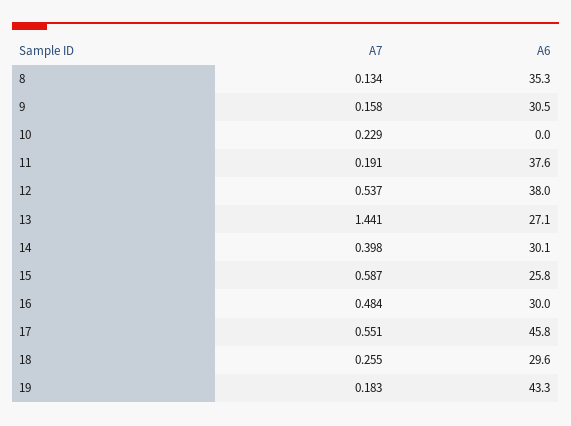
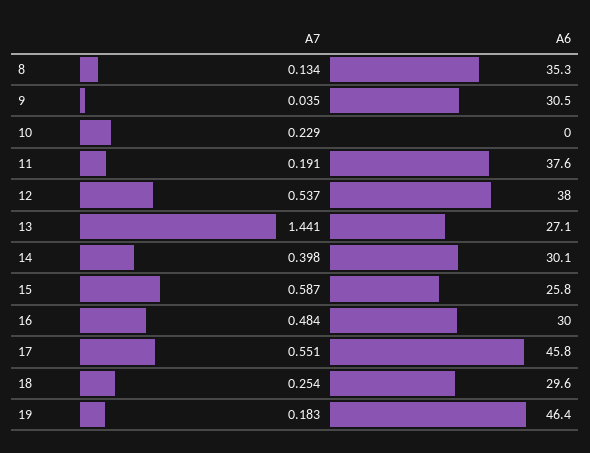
  {
    "A7": {
      "8": 0.134,
-     "9": 0.158,
+     "9": 0.035,
      "10": 0.229,
      "11": 0.191,
      "12": 0.537,
      "13": 1.441,
      "14": 0.398,
      "15": 0.587,
      "16": 0.484,
      "17": 0.551,
-     "18": 0.255,
+     "18": 0.254,
      "19": 0.183
    },
    "A6": {
      "8": 35.3,
      "9": 30.5,
      "10": 0,
      "11": 37.6,
      "12": 38,
      "13": 27.1,
      "14": 30.1,
      "15": 25.8,
      "16": 30,
      "17": 45.8,
      "18": 29.6,
-     "19": 43.3
+     "19": 46.4
    }
  }

